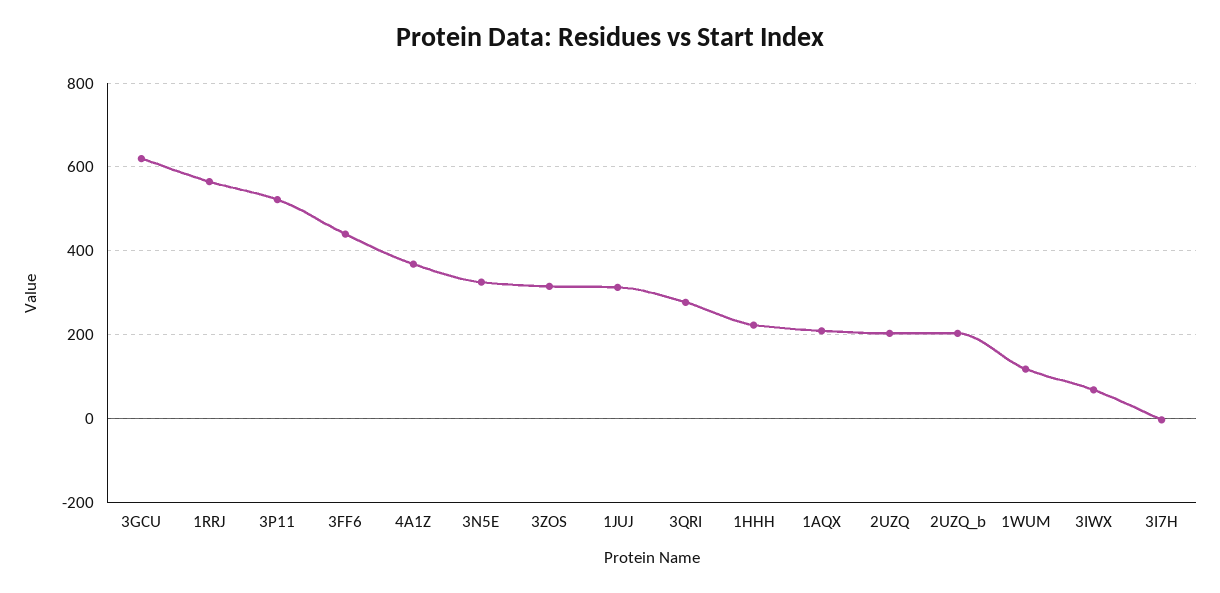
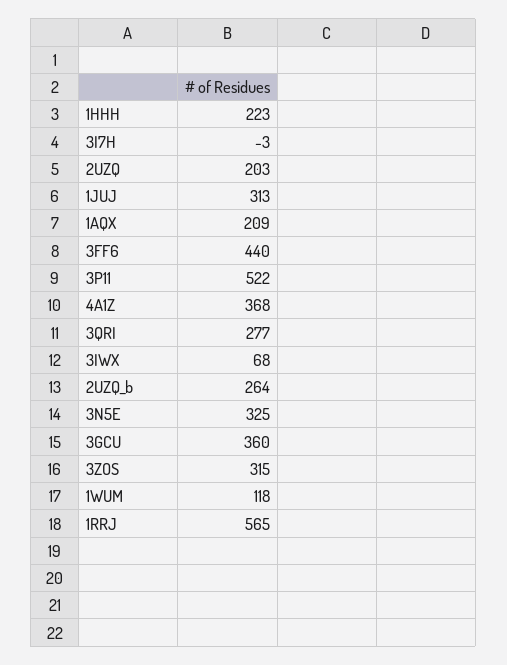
  {
-   "3GCU": 620,
+   "3GCU": 360,
    "1RRJ": 565,
    "3P11": 522,
    "3FF6": 440,
    "4A1Z": 368,
    "3N5E": 325,
    "3ZOS": 315,
    "1JUJ": 313,
    "3QRI": 277,
    "1HHH": 223,
    "1AQX": 209,
    "2UZQ": 203,
-   "2UZQ_b": 200,
+   "2UZQ_b": 264,
    "1WUM": 118,
    "3IWX": 68,
    "3I7H": -3
  }

